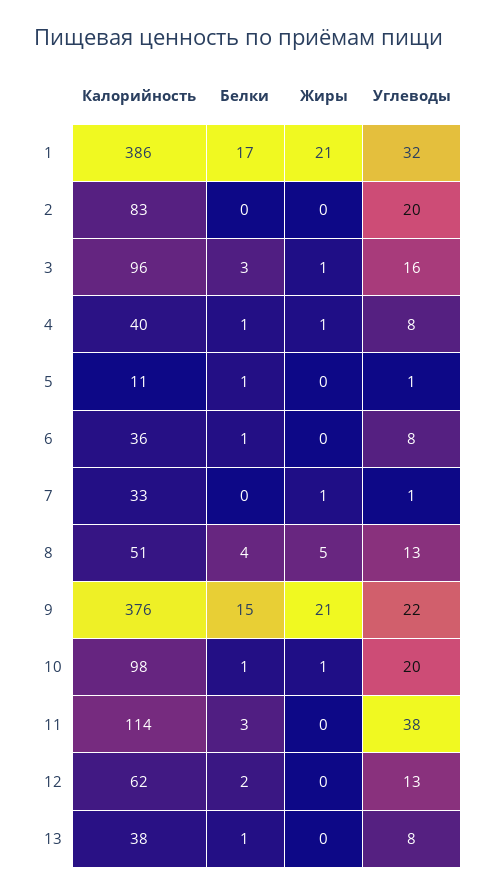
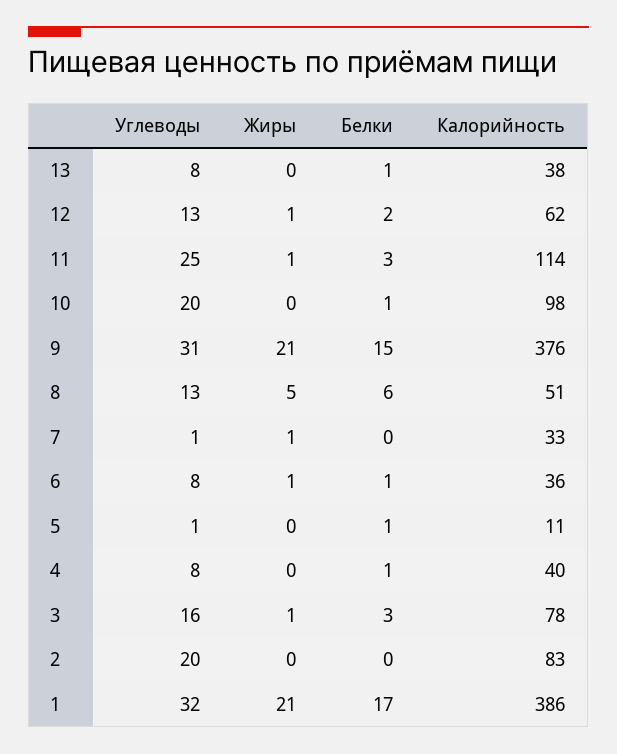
  {
    "Калорийность": {
      "1": 386,
      "2": 83,
-     "3": 96,
+     "3": 78,
      "4": 40,
      "5": 11,
      "6": 36,
      "7": 33,
      "8": 51,
      "9": 376,
      "10": 98,
      "11": 114,
      "12": 62,
      "13": 38
    },
    "Белки": {
      "1": 17,
      "2": 0,
      "3": 3,
      "4": 1,
      "5": 1,
      "6": 1,
      "7": 0,
-     "8": 4,
+     "8": 6,
      "9": 15,
      "10": 1,
      "11": 3,
      "12": 2,
      "13": 1
    },
    "Жиры": {
      "1": 21,
      "2": 0,
      "3": 1,
-     "4": 1,
+     "4": 0,
      "5": 0,
-     "6": 0,
+     "6": 1,
      "7": 1,
      "8": 5,
      "9": 21,
-     "10": 1,
+     "10": 0,
-     "11": 0,
+     "11": 1,
-     "12": 0,
+     "12": 1,
      "13": 0
    },
    "Углеводы": {
      "1": 32,
      "2": 20,
      "3": 16,
      "4": 8,
      "5": 1,
      "6": 8,
      "7": 1,
      "8": 13,
-     "9": 22,
+     "9": 31,
      "10": 20,
-     "11": 38,
+     "11": 25,
      "12": 13,
      "13": 8
    }
  }

